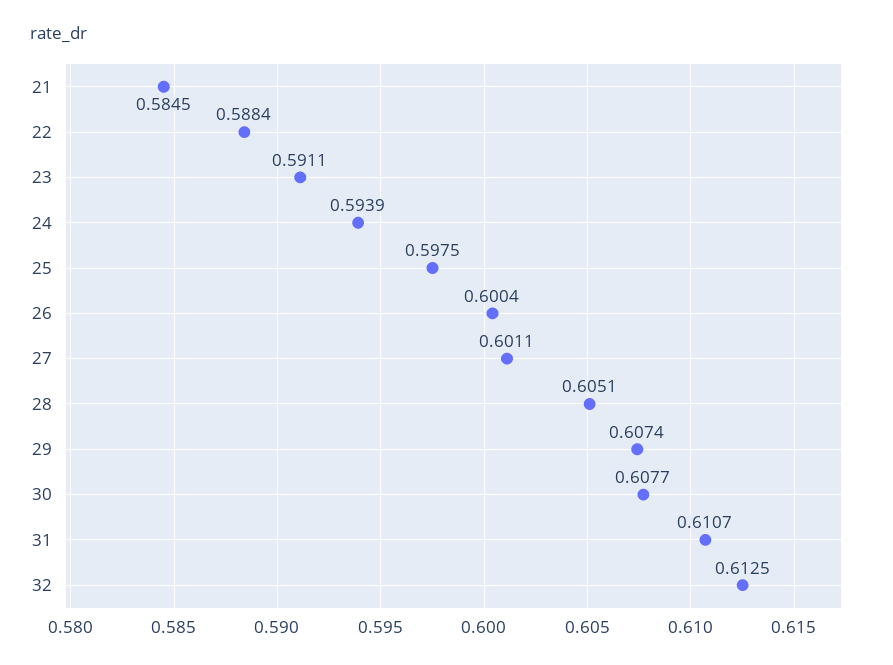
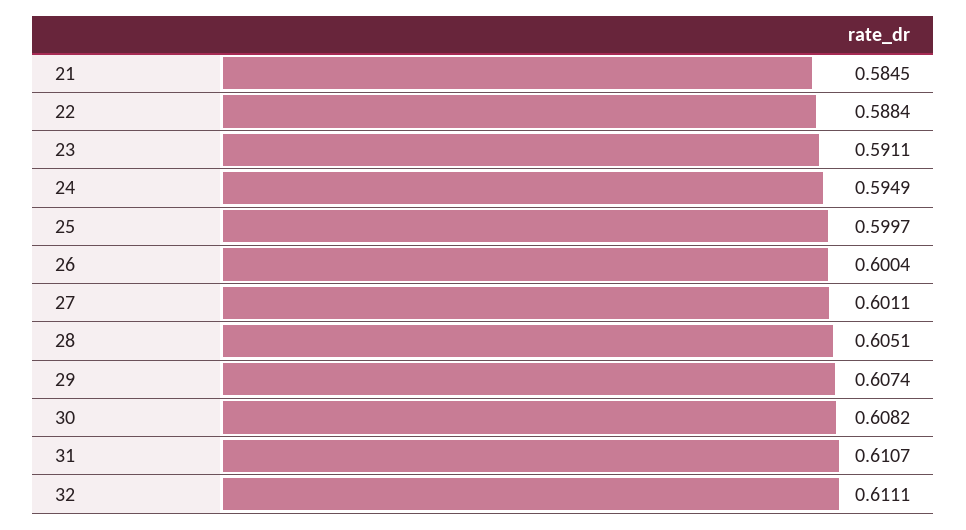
  {
    "21": 0.5845,
    "22": 0.5884,
    "23": 0.5911,
-   "24": 0.5939,
+   "24": 0.5949,
-   "25": 0.5975,
+   "25": 0.5997,
    "26": 0.6004,
    "27": 0.6011,
    "28": 0.6051,
    "29": 0.6074,
-   "30": 0.6077,
+   "30": 0.6082,
    "31": 0.6107,
-   "32": 0.6125
+   "32": 0.6111
  }

